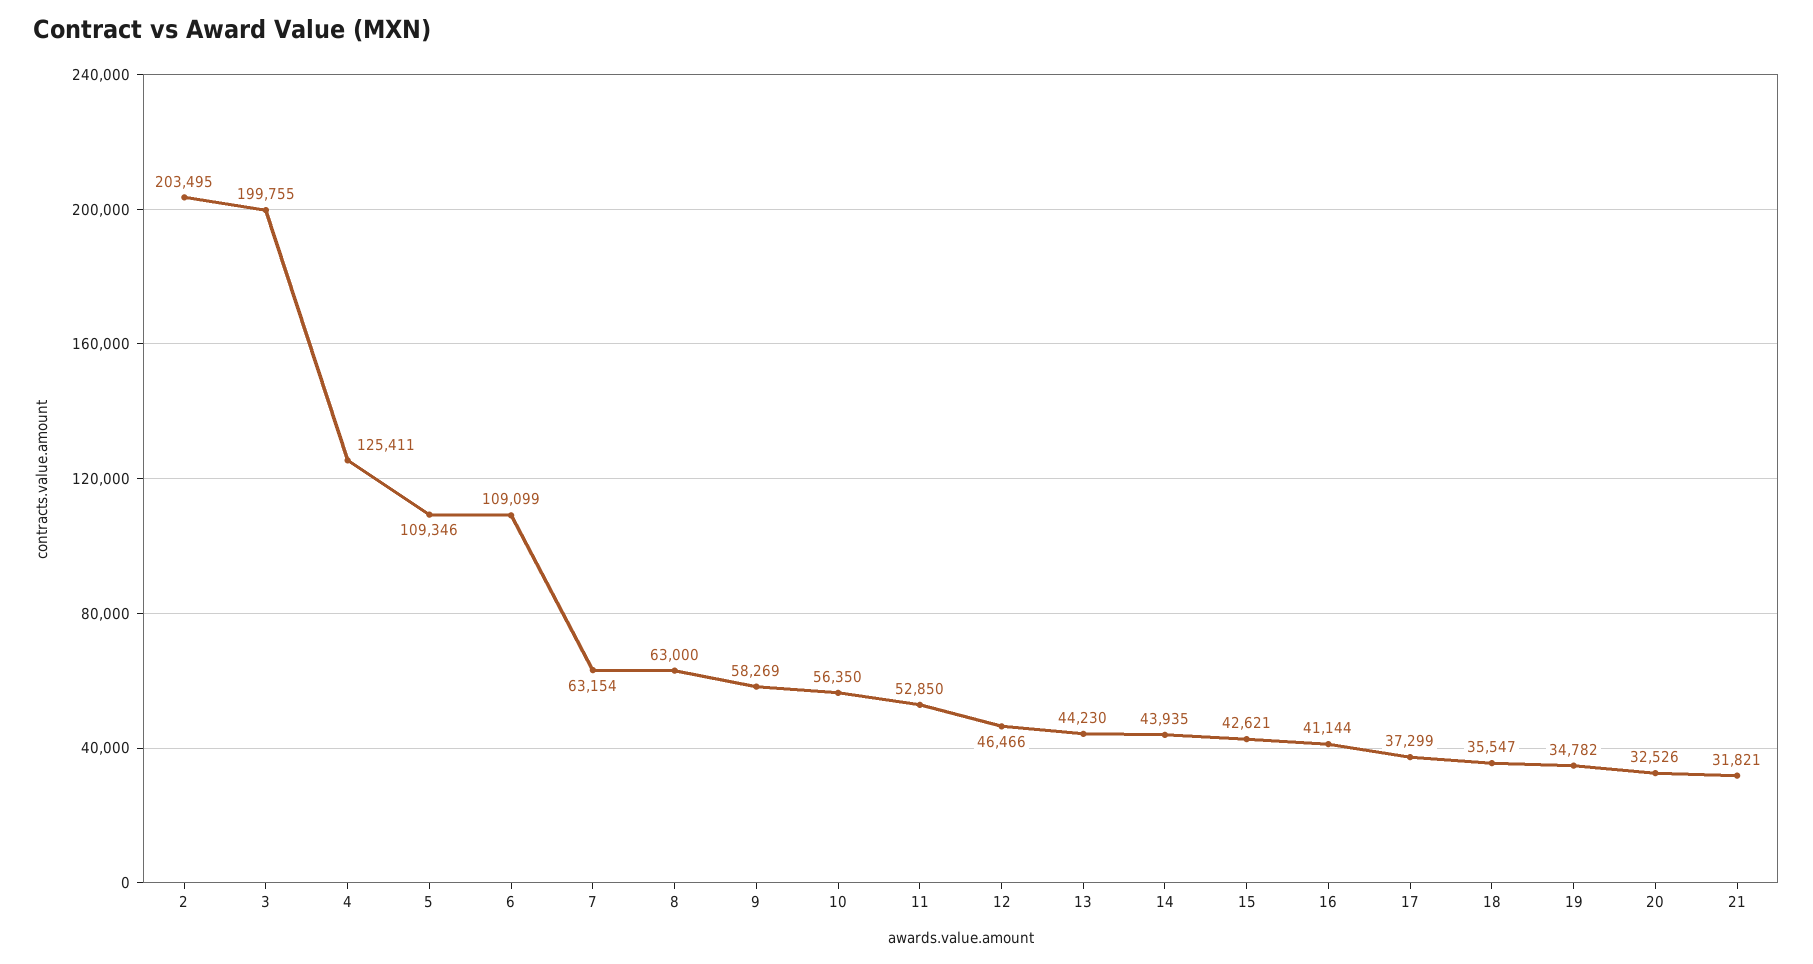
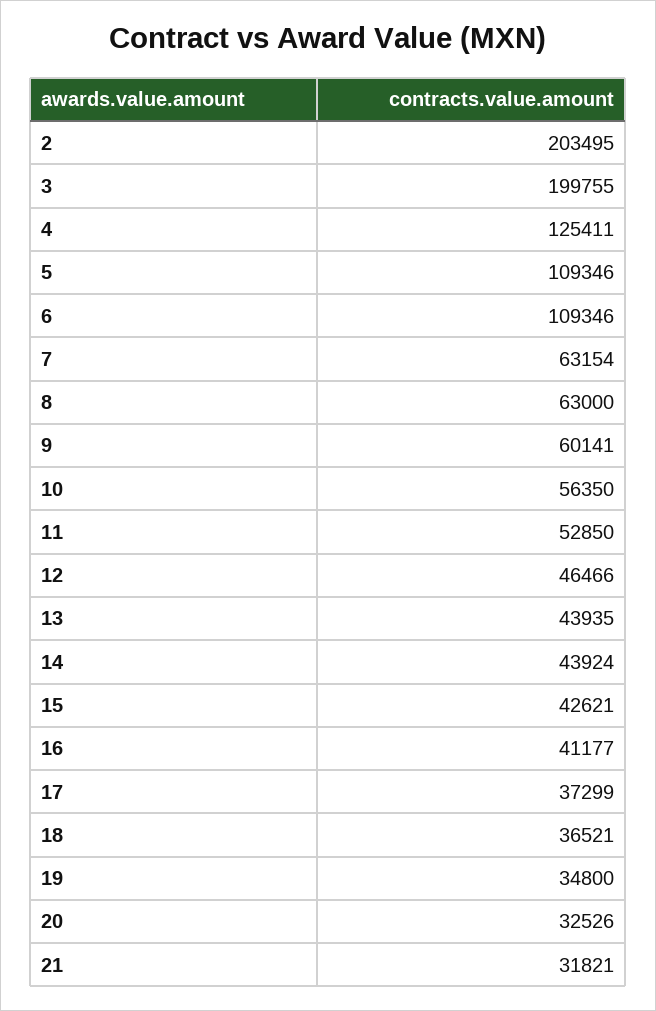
  {
    "2": 203495,
    "3": 199755,
    "4": 125411,
    "5": 109346,
-   "6": 109099,
+   "6": 109346,
    "7": 63154,
    "8": 63000,
-   "9": 58269,
+   "9": 60141,
    "10": 56350,
    "11": 52850,
    "12": 46466,
-   "13": 44230,
+   "13": 43935,
-   "14": 43935,
+   "14": 43924,
    "15": 42621,
-   "16": 41144,
+   "16": 41177,
    "17": 37299,
-   "18": 35547,
+   "18": 36521,
-   "19": 34782,
+   "19": 34800,
    "20": 32526,
    "21": 31821
  }

